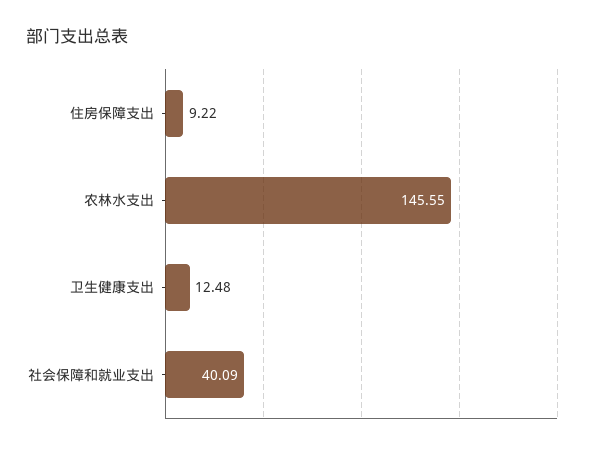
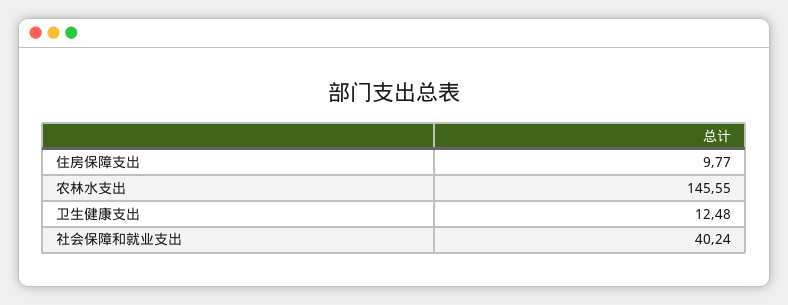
  {
-   "住房保障支出": 9.22,
+   "住房保障支出": 9.77,
    "农林水支出": 145.55,
    "卫生健康支出": 12.48,
-   "社会保障和就业支出": 40.09
+   "社会保障和就业支出": 40.24
  }

